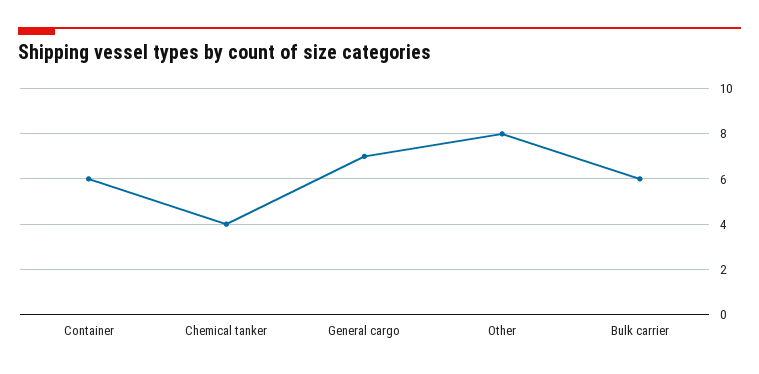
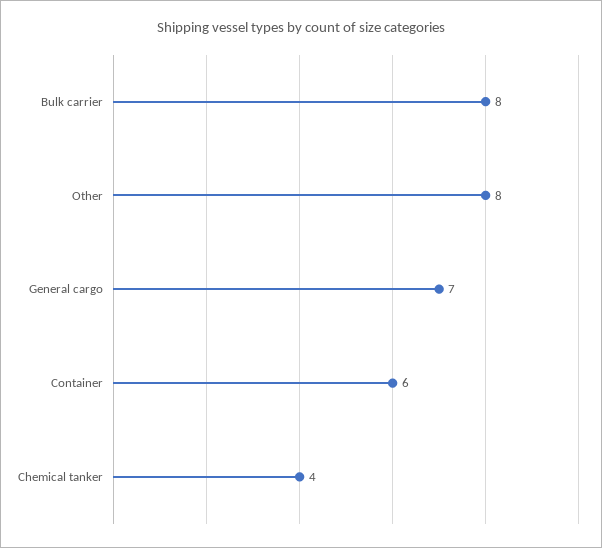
  {
    "Container": 6,
    "Chemical tanker": 4,
    "General cargo": 7,
    "Other": 8,
-   "Bulk carrier": 6
+   "Bulk carrier": 8
  }

